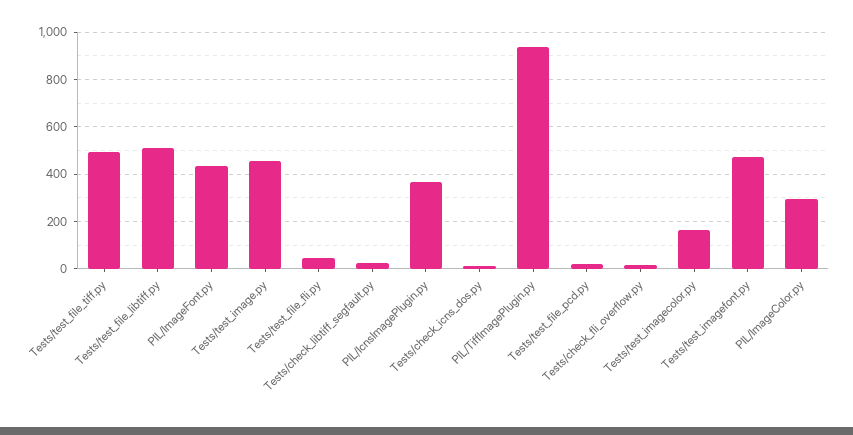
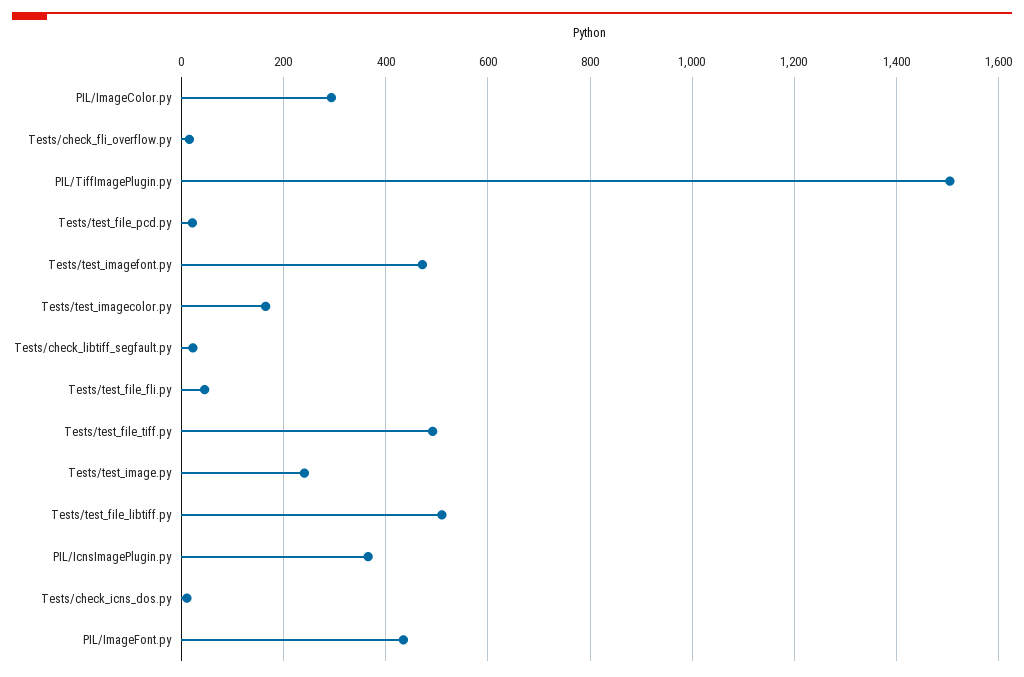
  {
    "Tests/test_file_tiff.py": 500,
    "Tests/test_file_libtiff.py": 520,
    "PIL/ImageFont.py": 440,
-   "Tests/test_image.py": 450,
+   "Tests/test_image.py": 240,
    "Tests/test_file_fli.py": 40,
    "Tests/check_libtiff_segfault.py": 20,
    "PIL/IcnsImagePlugin.py": 360,
    "Tests/check_icns_dos.py": 20,
-   "PIL/TiffImagePlugin.py": 950,
+   "PIL/TiffImagePlugin.py": 1500,
    "Tests/test_file_pcd.py": 20,
    "Tests/check_fli_overflow.py": 20,
    "Tests/test_imagecolor.py": 160,
    "Tests/test_imagefont.py": 480,
    "PIL/ImageColor.py": 300
  }

